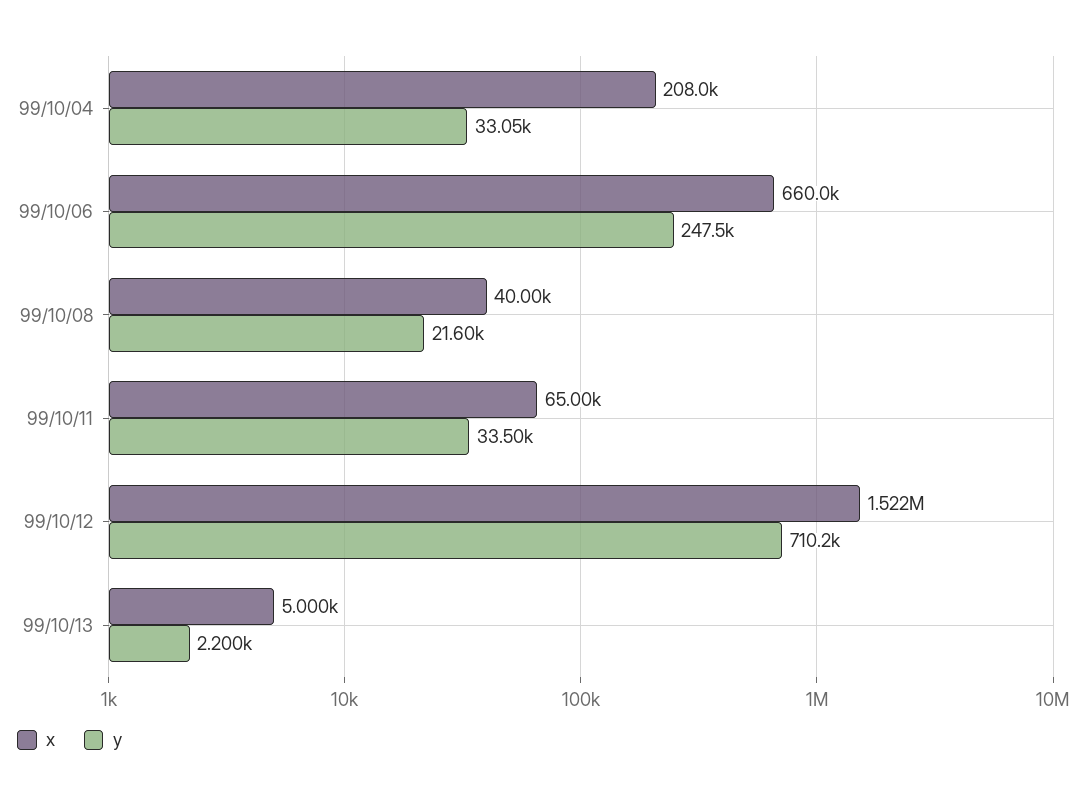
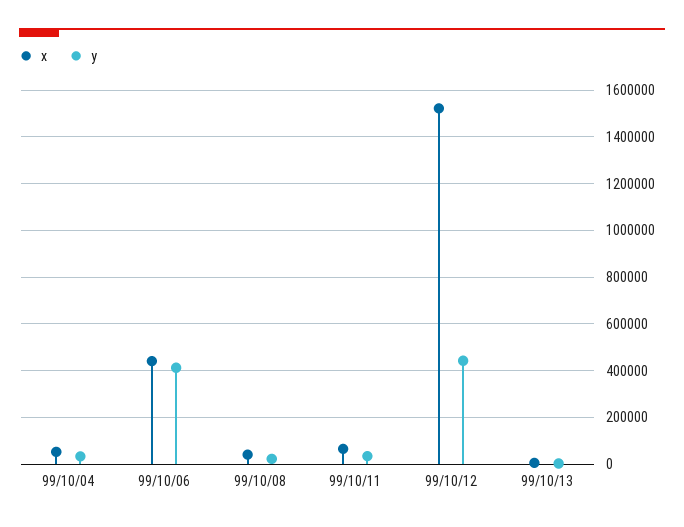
  {
    "x": {
-     "99/10/04": 208000,
+     "99/10/04": 50000,
-     "99/10/06": 660000,
+     "99/10/06": 450000,
      "99/10/08": 40000,
      "99/10/11": 65000,
      "99/10/12": 1522000,
      "99/10/13": 5000
    },
    "y": {
      "99/10/04": 33050,
-     "99/10/06": 247500,
+     "99/10/06": 400000,
      "99/10/08": 21600,
      "99/10/11": 33500,
-     "99/10/12": 710200,
+     "99/10/12": 450000,
      "99/10/13": 2200
    }
  }

